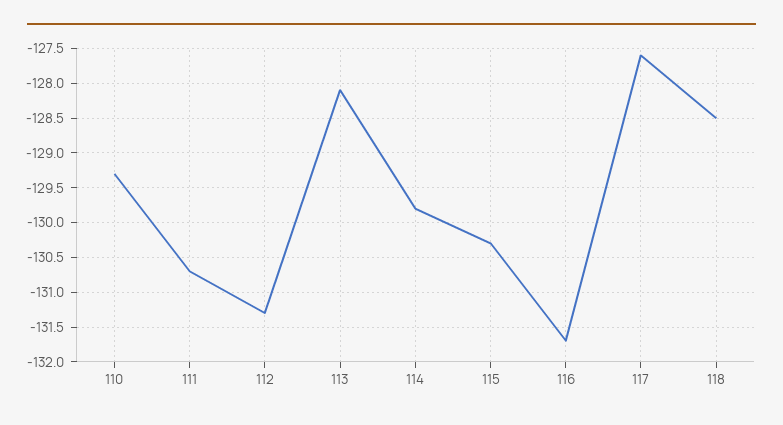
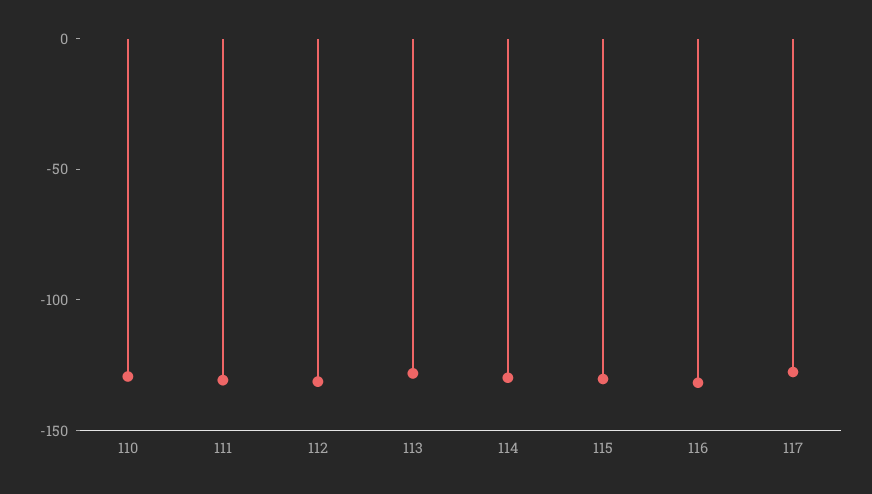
  {
    "110": -129.3,
    "111": -130.7,
    "112": -131.3,
    "113": -128.1,
    "114": -129.8,
    "115": -130.3,
    "116": -131.7,
-   "117": -127.6,
+   "117": -127.6
-   "118": -128.5
  }

